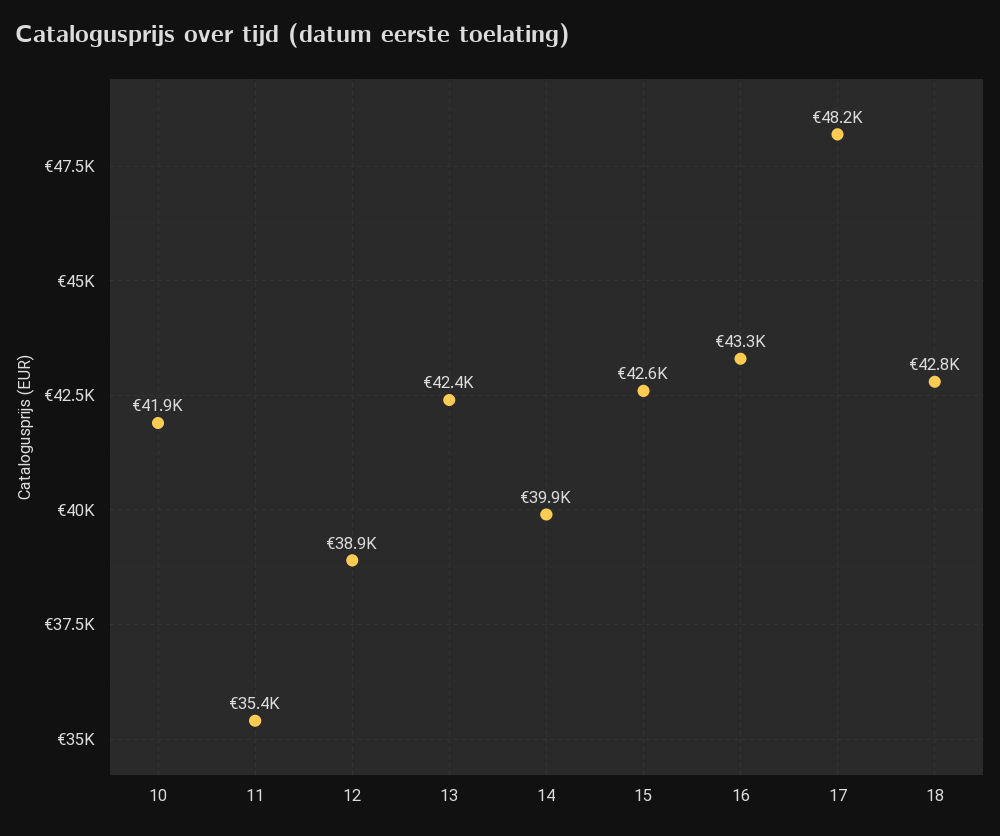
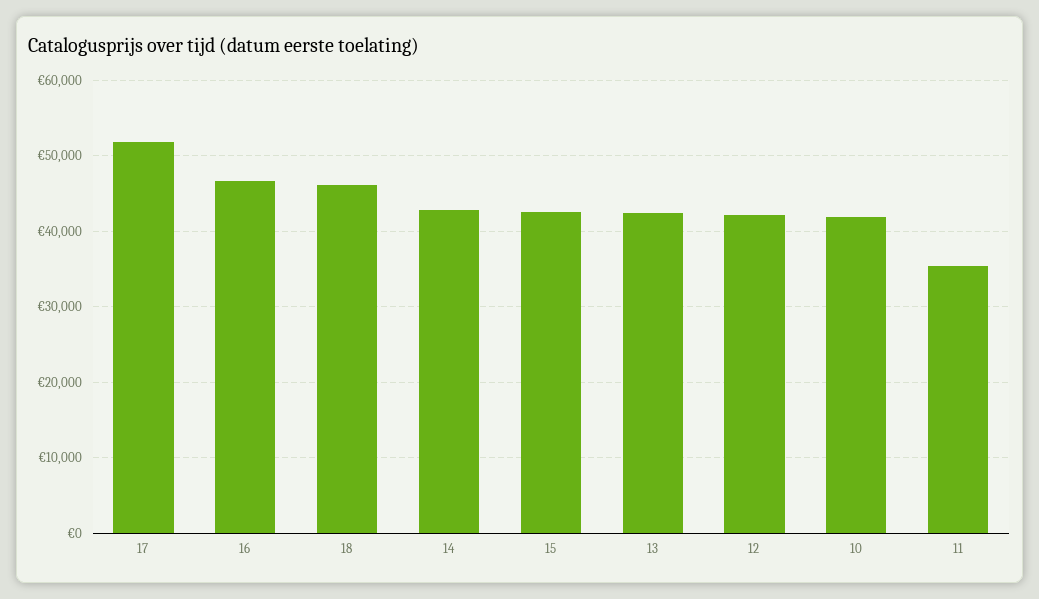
  {
    "10": 41900,
    "11": 35400,
-   "12": 38900,
+   "12": 42000,
    "13": 42400,
-   "14": 39900,
+   "14": 43000,
    "15": 42600,
-   "16": 43300,
+   "16": 47000,
-   "17": 48200,
+   "17": 52000,
-   "18": 42800
+   "18": 46000
  }

